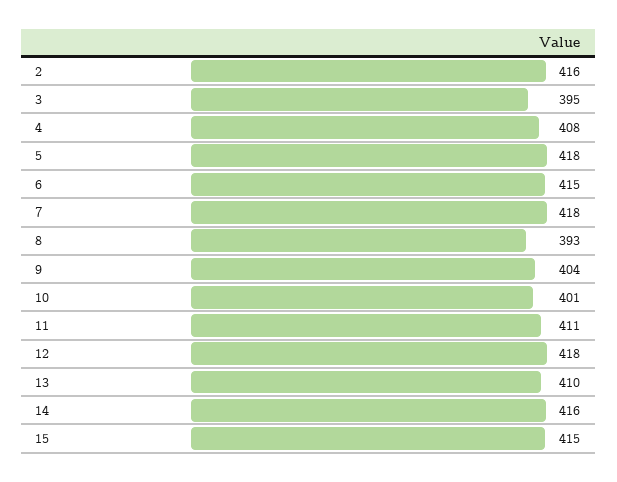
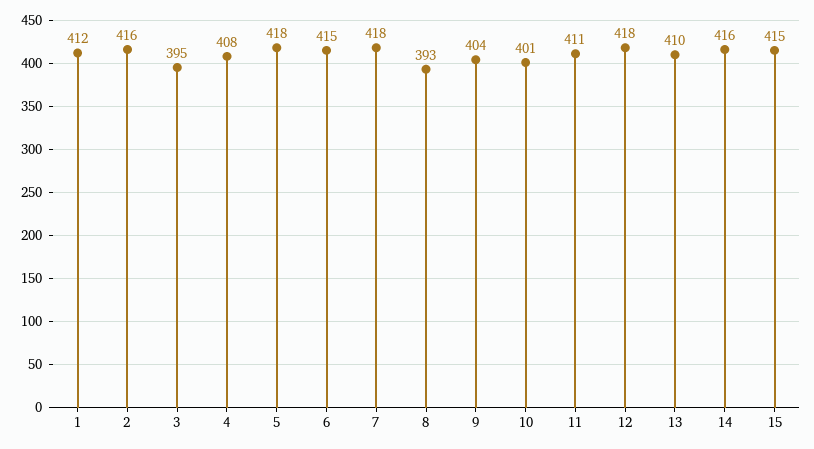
  {
    "2": 416,
    "3": 395,
    "4": 408,
    "5": 418,
    "6": 415,
    "7": 418,
    "8": 393,
    "9": 404,
    "10": 401,
    "11": 411,
    "12": 418,
    "13": 410,
    "14": 416,
-   "15": 415
+   "15": 415,
+   "1": 412
  }

